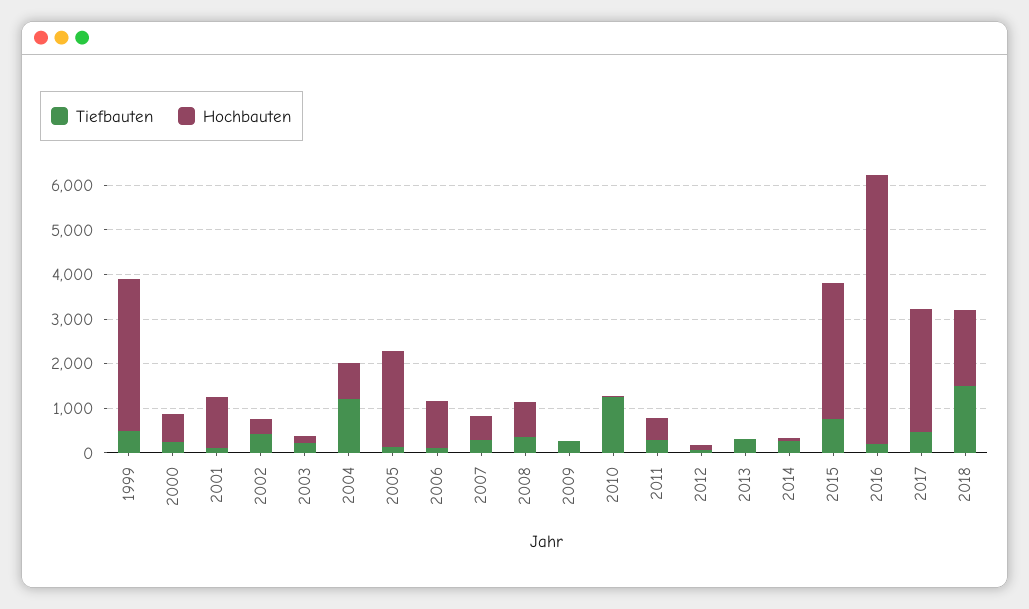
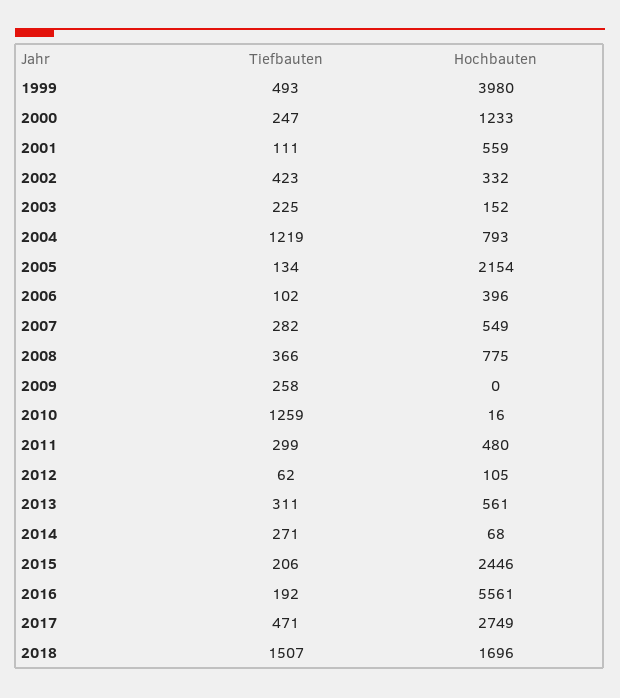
  {
    "Tiefbauten": {
      "1999": 493,
      "2000": 247,
      "2001": 111,
      "2002": 423,
      "2003": 225,
      "2004": 1219,
      "2005": 134,
      "2006": 102,
      "2007": 282,
      "2008": 366,
      "2009": 258,
      "2010": 1259,
      "2011": 299,
      "2012": 62,
      "2013": 311,
      "2014": 271,
-     "2015": 800,
+     "2015": 206,
      "2016": 192,
      "2017": 471,
      "2018": 1507
    },
    "Hochbauten": {
-     "1999": 3400,
+     "1999": 3980,
-     "2000": 600,
+     "2000": 1233,
-     "2001": 1200,
+     "2001": 559,
      "2002": 332,
      "2003": 152,
      "2004": 793,
      "2005": 2154,
-     "2006": 1000,
+     "2006": 396,
      "2007": 549,
      "2008": 775,
      "2009": 0,
      "2010": 16,
      "2011": 480,
      "2012": 105,
-     "2013": 0,
+     "2013": 561,
      "2014": 68,
-     "2015": 3000,
+     "2015": 2446,
-     "2016": 6000,
+     "2016": 5561,
      "2017": 2749,
      "2018": 1696
    }
  }

